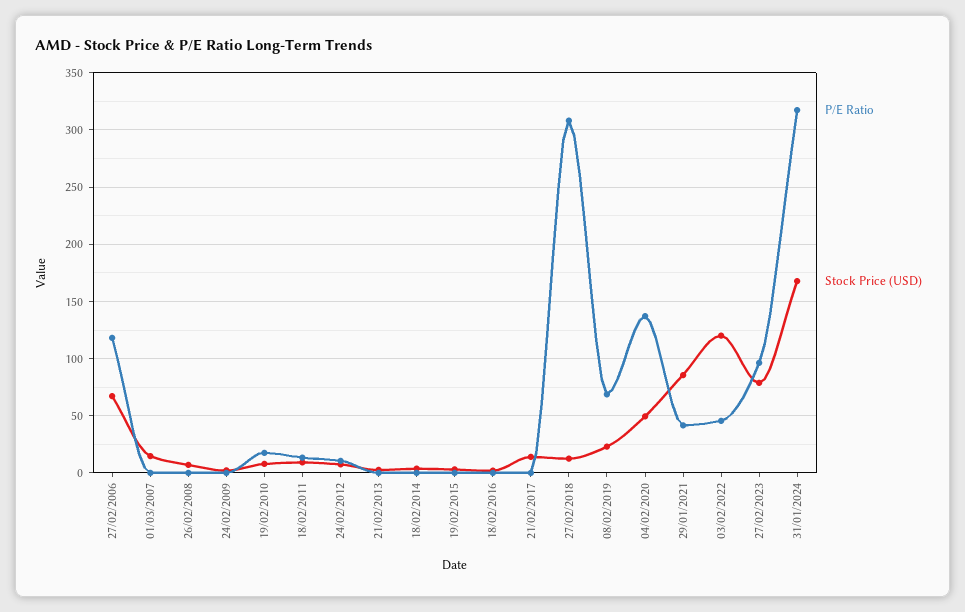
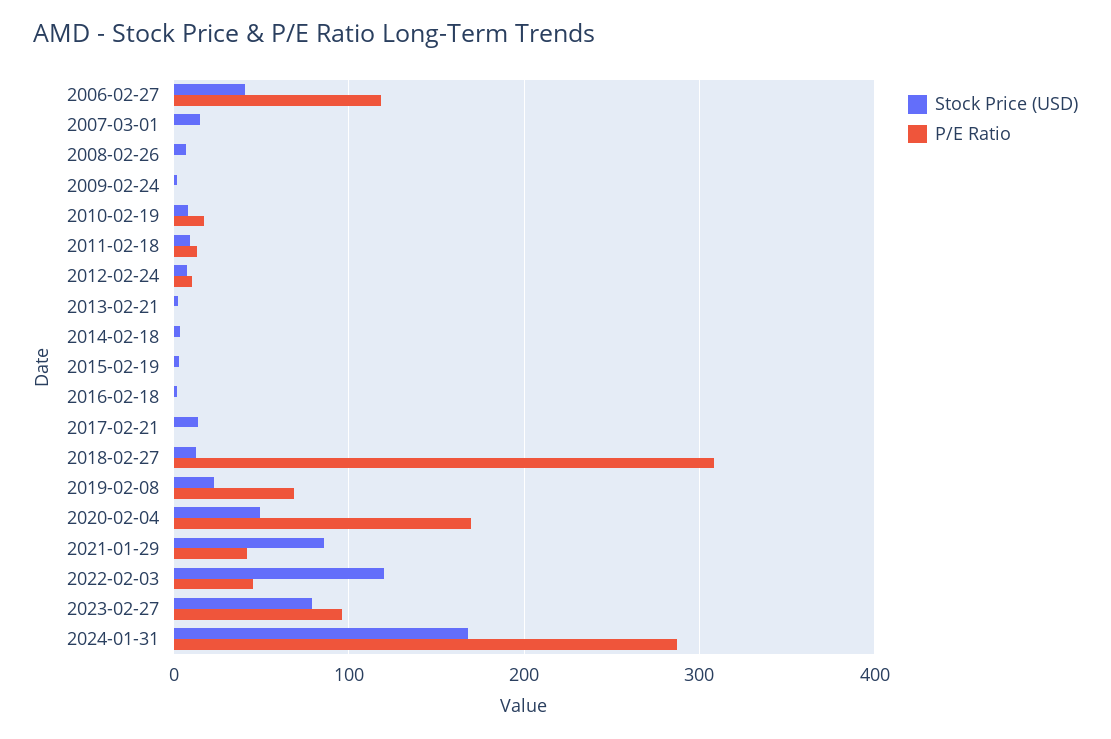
  {
    "P/E Ratio": {
      "27/02/2006": 120,
      "01/03/2007": 0,
      "26/02/2008": 0,
      "24/02/2009": 0,
      "19/02/2010": 20,
      "18/02/2011": 10,
      "24/02/2012": 10,
      "21/02/2013": 0,
      "18/02/2014": 0,
      "19/02/2015": 0,
      "18/02/2016": 0,
      "21/02/2017": 0,
      "27/02/2018": 310,
      "08/02/2019": 70,
-     "04/02/2020": 140,
+     "04/02/2020": 170,
      "29/01/2021": 40,
      "03/02/2022": 50,
      "27/02/2023": 100,
-     "31/01/2024": 320
+     "31/01/2024": 290
    },
    "Stock Price (USD)": {
-     "27/02/2006": 70,
+     "27/02/2006": 40,
      "01/03/2007": 10,
      "26/02/2008": 10,
      "24/02/2009": 0,
      "19/02/2010": 10,
      "18/02/2011": 10,
      "24/02/2012": 10,
      "21/02/2013": 0,
      "18/02/2014": 0,
      "19/02/2015": 0,
      "18/02/2016": 0,
      "21/02/2017": 10,
      "27/02/2018": 10,
      "08/02/2019": 20,
      "04/02/2020": 50,
      "29/01/2021": 90,
      "03/02/2022": 120,
      "27/02/2023": 80,
      "31/01/2024": 170
    }
  }

